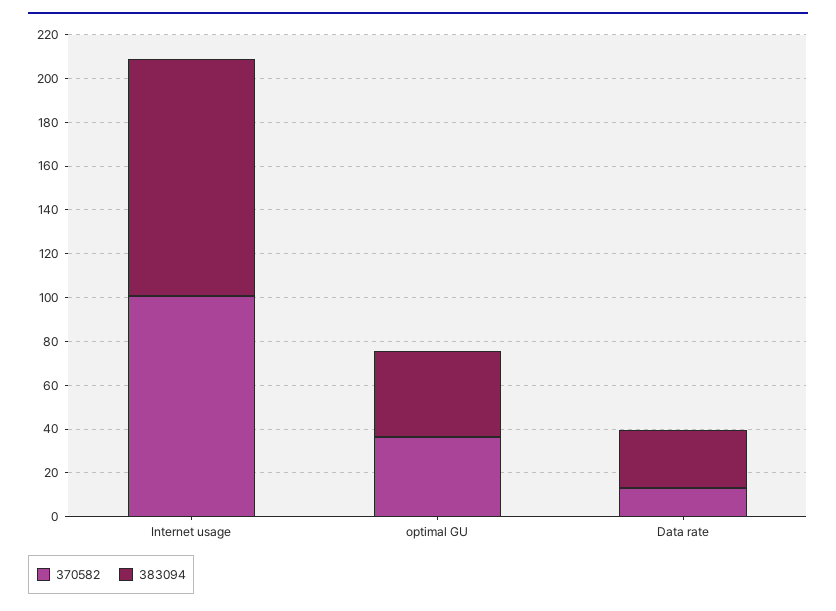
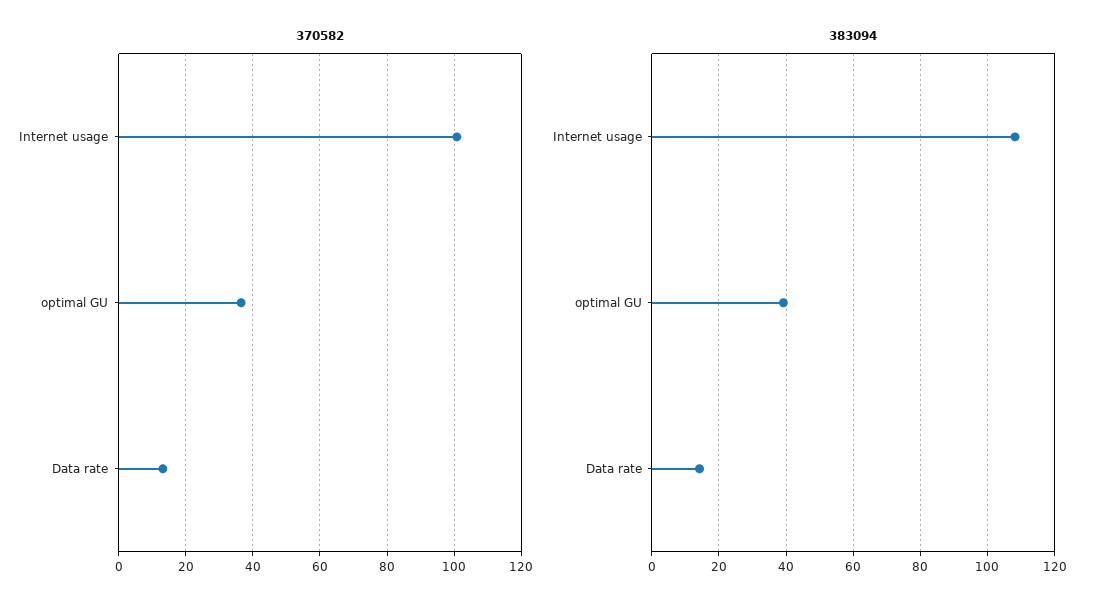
  {
    "370582": {
      "Internet usage": 100,
      "optimal GU": 36,
      "Data rate": 14
    },
    "383094": {
      "Internet usage": 108,
      "optimal GU": 40,
-     "Data rate": 25
+     "Data rate": 14
    }
  }

